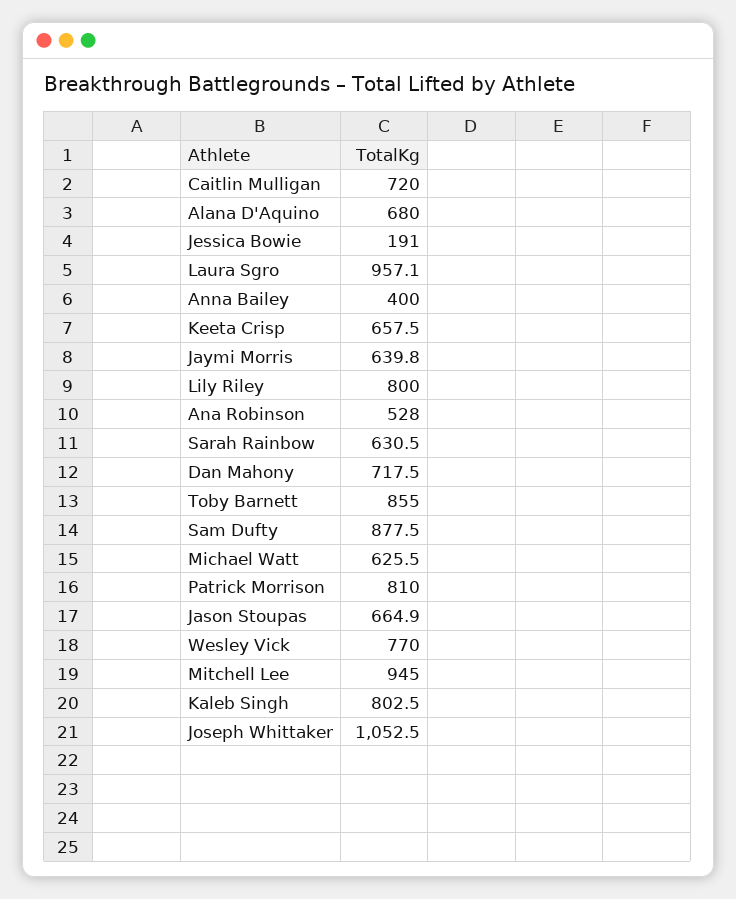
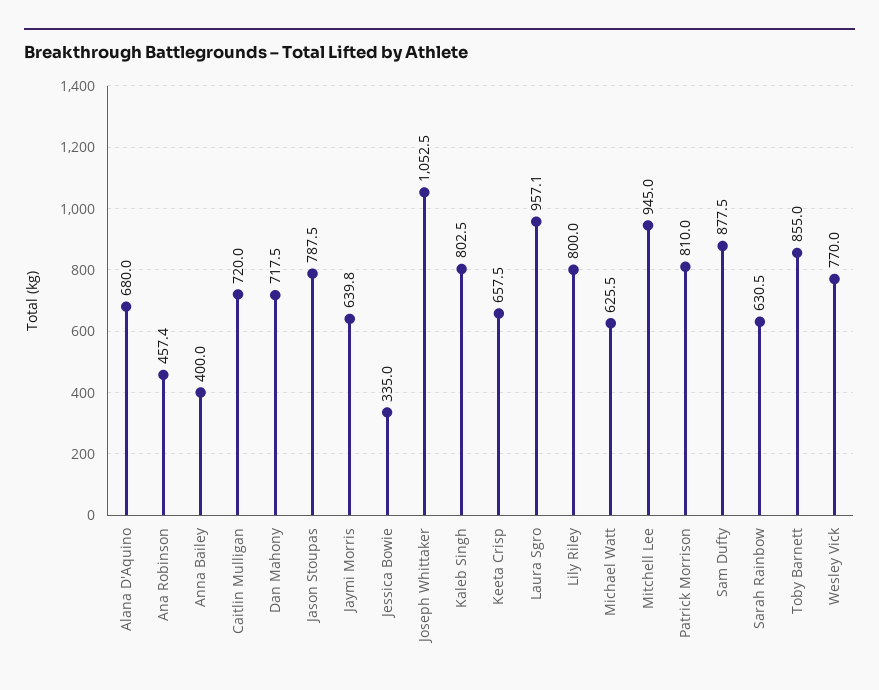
  {
    "Caitlin Mulligan": 720,
    "Alana D'Aquino": 680,
-   "Jessica Bowie": 191,
+   "Jessica Bowie": 335,
    "Laura Sgro": 957.1,
    "Anna Bailey": 400,
    "Keeta Crisp": 657.5,
    "Jaymi Morris": 639.8,
    "Lily Riley": 800,
-   "Ana Robinson": 528,
+   "Ana Robinson": 457.4,
    "Sarah Rainbow": 630.5,
    "Dan Mahony": 717.5,
    "Toby Barnett": 855,
    "Sam Dufty": 877.5,
    "Michael Watt": 625.5,
    "Patrick Morrison": 810,
-   "Jason Stoupas": 664.9,
+   "Jason Stoupas": 787.5,
    "Wesley Vick": 770,
    "Mitchell Lee": 945,
    "Kaleb Singh": 802.5,
    "Joseph Whittaker": 1052.5
  }

